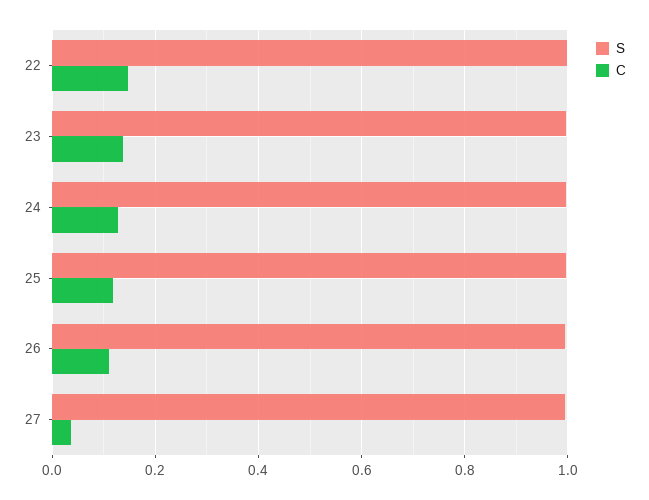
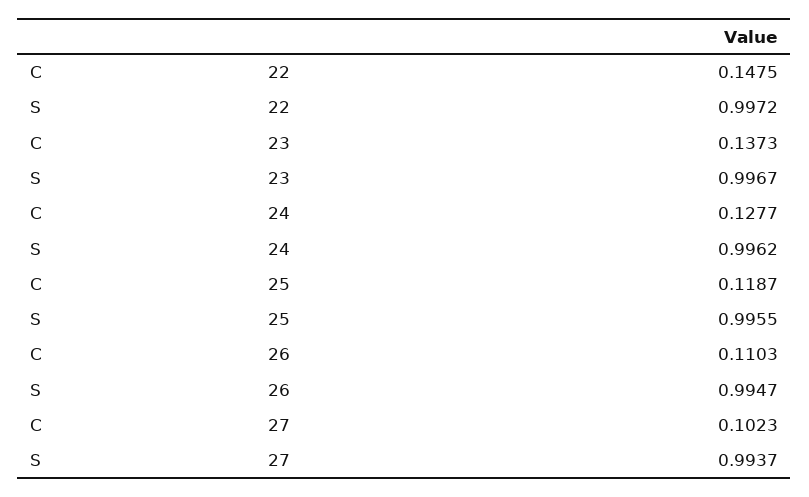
  {
    "S": {
      "22": 0.9972,
      "23": 0.9967,
      "24": 0.9962,
      "25": 0.9955,
      "26": 0.9947,
      "27": 0.9937
    },
    "C": {
      "22": 0.1475,
      "23": 0.1373,
      "24": 0.1277,
      "25": 0.1187,
      "26": 0.1103,
-     "27": 0.04
+     "27": 0.1023
    }
  }

